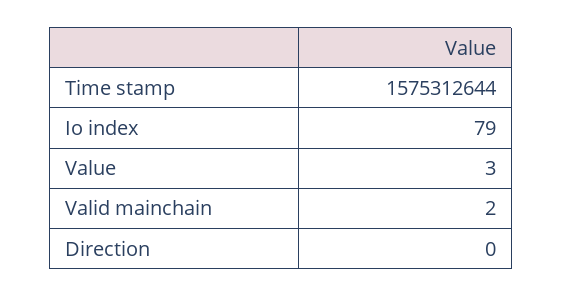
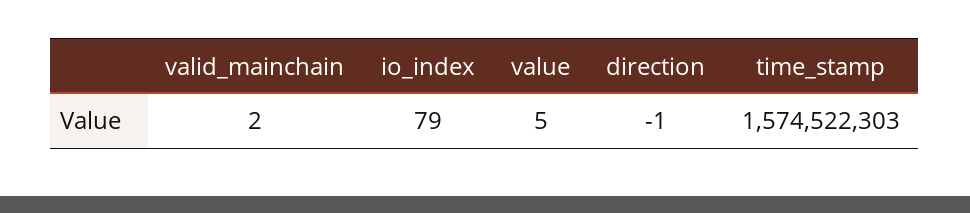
  {
-   "Time stamp": 1575312644,
+   "Time stamp": 1574522303,
    "Io index": 79,
-   "Value": 3,
+   "Value": 5,
    "Valid mainchain": 2,
-   "Direction": 0
+   "Direction": -1
  }

